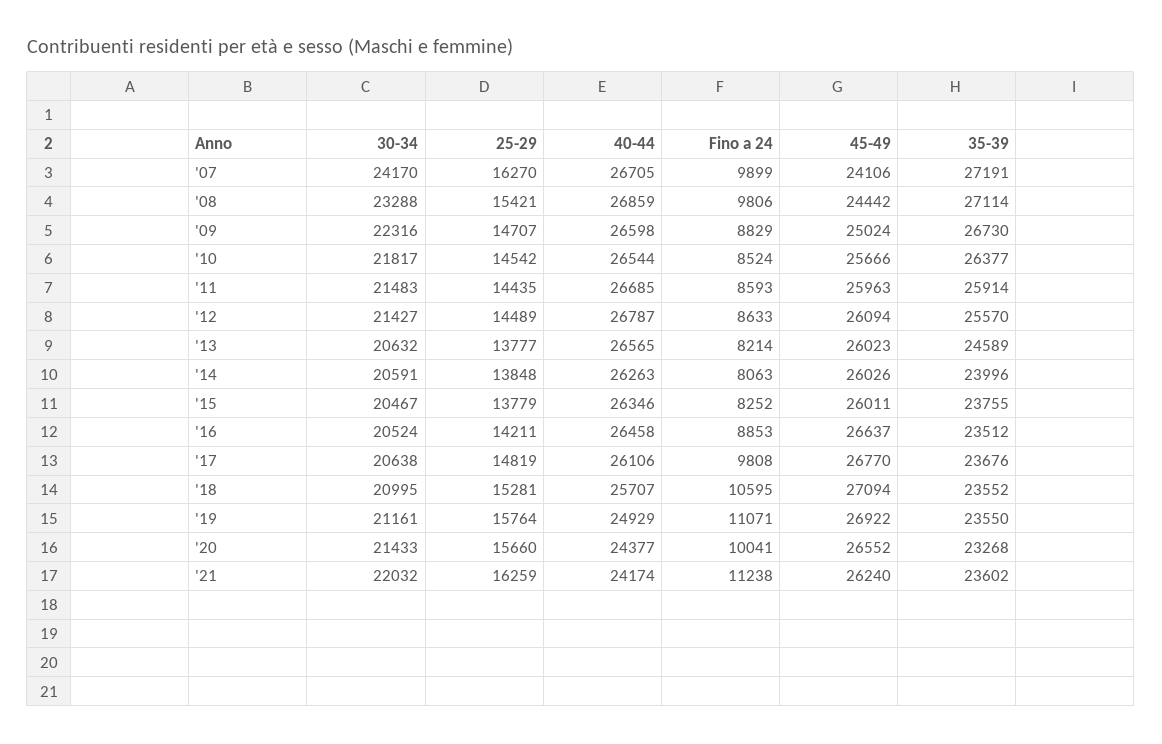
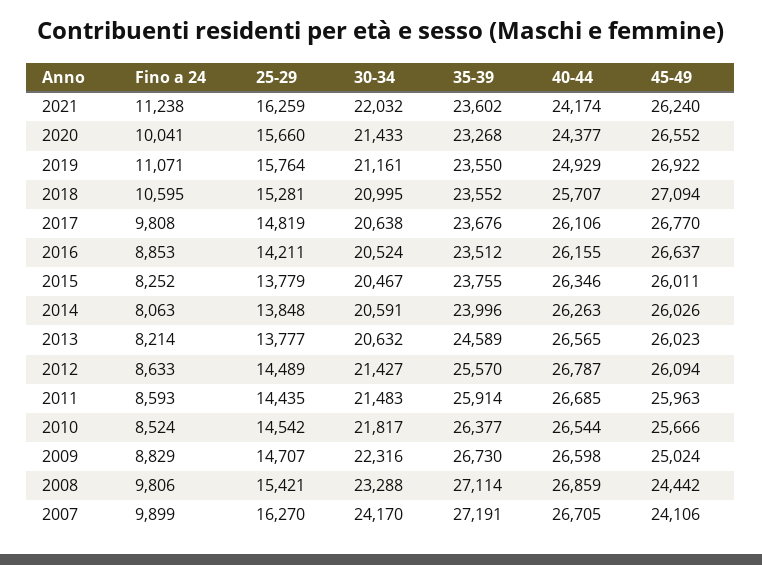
  {
    "30-34": {
      "'07": 24170,
      "'08": 23288,
      "'09": 22316,
      "'10": 21817,
      "'11": 21483,
      "'12": 21427,
      "'13": 20632,
      "'14": 20591,
      "'15": 20467,
      "'16": 20524,
      "'17": 20638,
      "'18": 20995,
      "'19": 21161,
      "'20": 21433,
      "'21": 22032
    },
    "25-29": {
      "'07": 16270,
      "'08": 15421,
      "'09": 14707,
      "'10": 14542,
      "'11": 14435,
      "'12": 14489,
      "'13": 13777,
      "'14": 13848,
      "'15": 13779,
      "'16": 14211,
      "'17": 14819,
      "'18": 15281,
      "'19": 15764,
      "'20": 15660,
      "'21": 16259
    },
    "40-44": {
      "'07": 26705,
      "'08": 26859,
      "'09": 26598,
      "'10": 26544,
      "'11": 26685,
      "'12": 26787,
      "'13": 26565,
      "'14": 26263,
      "'15": 26346,
-     "'16": 26458,
+     "'16": 26155,
      "'17": 26106,
      "'18": 25707,
      "'19": 24929,
      "'20": 24377,
      "'21": 24174
    },
    "Fino a 24": {
      "'07": 9899,
      "'08": 9806,
      "'09": 8829,
      "'10": 8524,
      "'11": 8593,
      "'12": 8633,
      "'13": 8214,
      "'14": 8063,
      "'15": 8252,
      "'16": 8853,
      "'17": 9808,
      "'18": 10595,
      "'19": 11071,
      "'20": 10041,
      "'21": 11238
    },
    "45-49": {
      "'07": 24106,
      "'08": 24442,
      "'09": 25024,
      "'10": 25666,
      "'11": 25963,
      "'12": 26094,
      "'13": 26023,
      "'14": 26026,
      "'15": 26011,
      "'16": 26637,
      "'17": 26770,
      "'18": 27094,
      "'19": 26922,
      "'20": 26552,
      "'21": 26240
    },
    "35-39": {
      "'07": 27191,
      "'08": 27114,
      "'09": 26730,
      "'10": 26377,
      "'11": 25914,
      "'12": 25570,
      "'13": 24589,
      "'14": 23996,
      "'15": 23755,
      "'16": 23512,
      "'17": 23676,
      "'18": 23552,
      "'19": 23550,
      "'20": 23268,
      "'21": 23602
    }
  }

